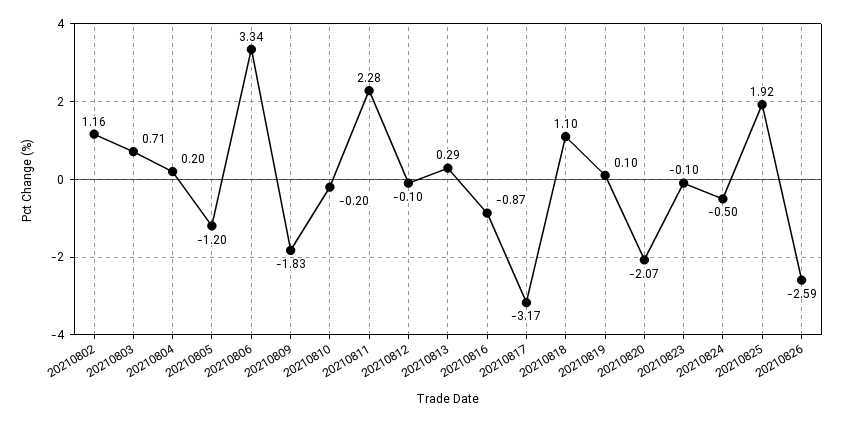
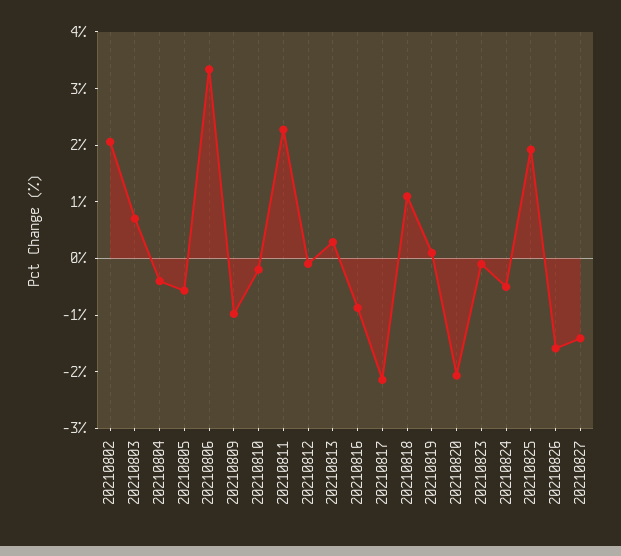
  {
-   "20210802": 1.16,
+   "20210802": 2,
    "20210803": 0.71,
-   "20210804": 0.2,
+   "20210804": -0.4,
-   "20210805": -1.2,
+   "20210805": -0.6,
    "20210806": 3.34,
-   "20210809": -1.83,
+   "20210809": -1,
    "20210810": -0.2,
    "20210811": 2.28,
    "20210812": -0.1,
    "20210813": 0.29,
    "20210816": -0.87,
-   "20210817": -3.17,
+   "20210817": -2.2,
    "20210818": 1.1,
    "20210819": 0.1,
    "20210820": -2.07,
    "20210823": -0.1,
    "20210824": -0.5,
    "20210825": 1.92,
-   "20210826": -2.59
+   "20210826": -1.6,
+   "20210827": -1.4
  }

